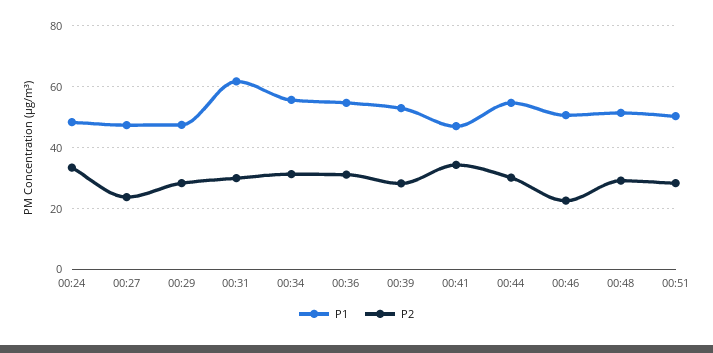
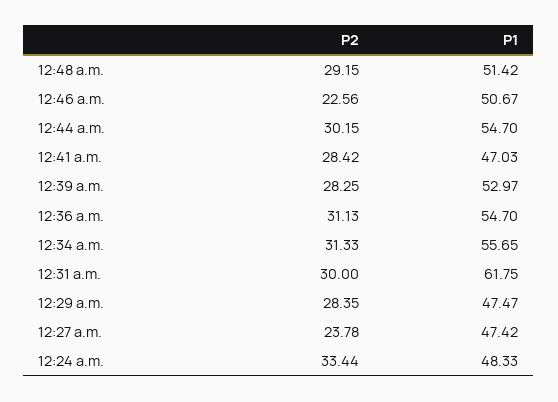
  {
    "P1": {
      "00:24": 48.33,
      "00:27": 47.42,
      "00:29": 47.47,
      "00:31": 61.75,
      "00:34": 55.65,
      "00:36": 54.7,
      "00:39": 52.97,
      "00:41": 47.03,
      "00:44": 54.7,
      "00:46": 50.67,
-     "00:48": 51.42,
+     "00:48": 51.42
-     "00:51": 50
    },
    "P2": {
      "00:24": 33.44,
      "00:27": 23.78,
      "00:29": 28.35,
      "00:31": 30,
      "00:34": 31.33,
      "00:36": 31.13,
      "00:39": 28.25,
-     "00:41": 34,
+     "00:41": 28.42,
      "00:44": 30.15,
      "00:46": 22.56,
-     "00:48": 29.15,
+     "00:48": 29.15
-     "00:51": 28
    }
  }

